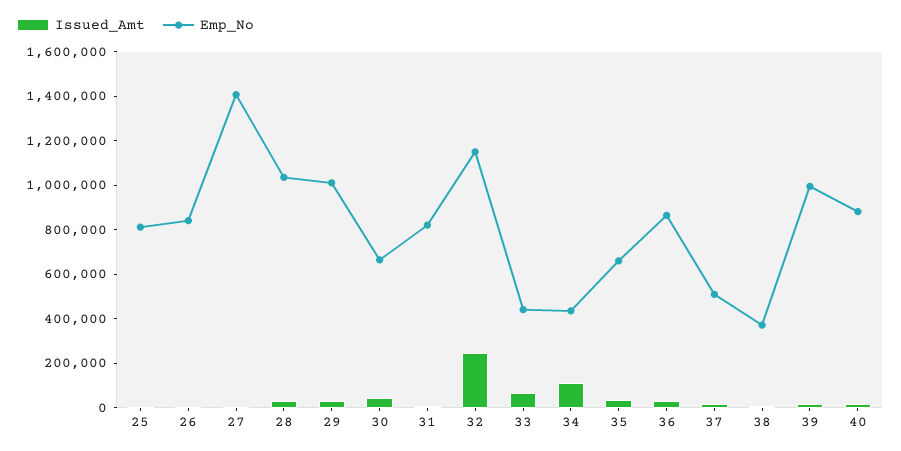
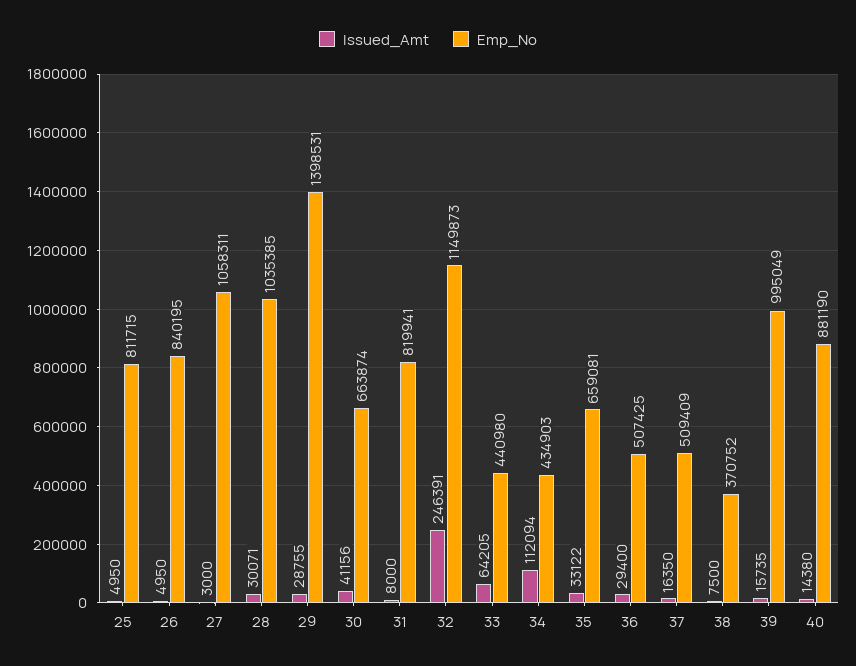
  {
    "Issued_Amt": {
      "25": 4950,
      "26": 4950,
      "27": 3000,
      "28": 30071,
      "29": 28755,
      "30": 41156,
      "31": 8000,
      "32": 246391,
      "33": 64205,
      "34": 112094,
      "35": 33122,
      "36": 29400,
      "37": 16350,
      "38": 7500,
      "39": 15735,
      "40": 14380
    },
    "Emp_No": {
      "25": 811715,
      "26": 840195,
-     "27": 1400000,
+     "27": 1058311,
      "28": 1035385,
-     "29": 1000000,
+     "29": 1398531,
      "30": 663874,
      "31": 819941,
      "32": 1149873,
      "33": 440980,
      "34": 434903,
      "35": 659081,
-     "36": 850000,
+     "36": 507425,
      "37": 509409,
      "38": 370752,
      "39": 995049,
      "40": 881190
    }
  }

